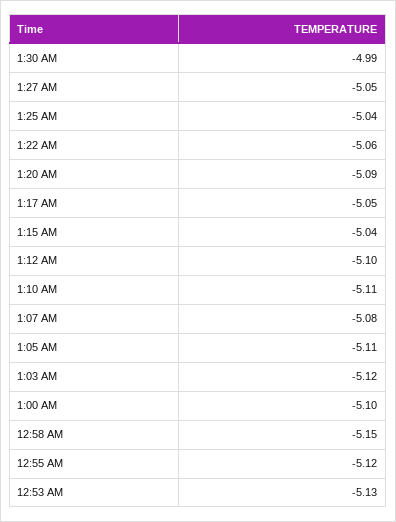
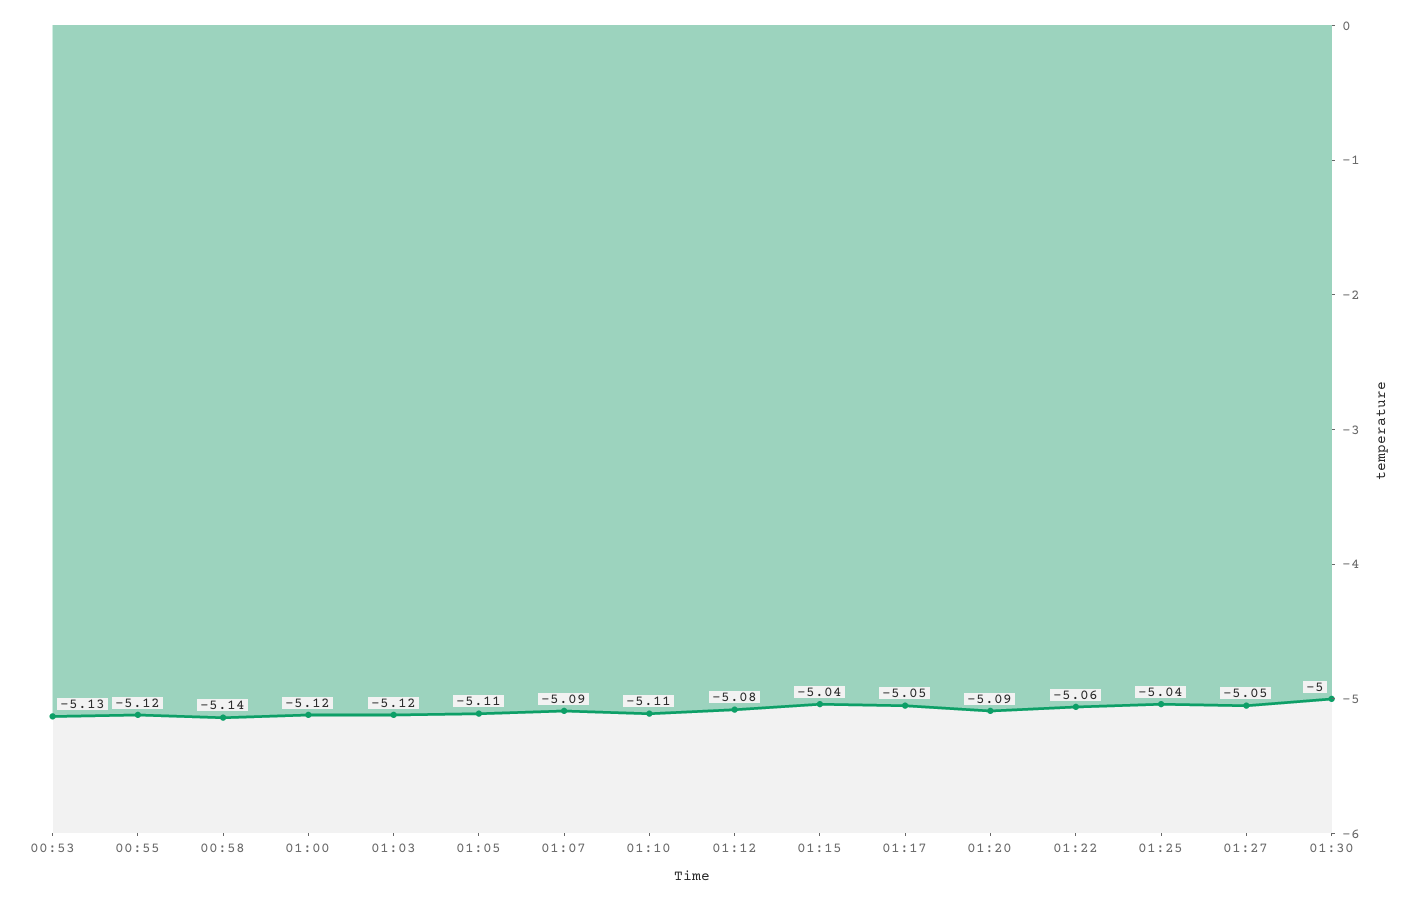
  {
-   "1:30 AM": -4.99,
+   "1:30 AM": -5,
    "1:27 AM": -5.05,
    "1:25 AM": -5.04,
    "1:22 AM": -5.06,
    "1:20 AM": -5.09,
    "1:17 AM": -5.05,
    "1:15 AM": -5.04,
-   "1:12 AM": -5.1,
+   "1:12 AM": -5.08,
    "1:10 AM": -5.11,
-   "1:07 AM": -5.08,
+   "1:07 AM": -5.09,
    "1:05 AM": -5.11,
    "1:03 AM": -5.12,
-   "1:00 AM": -5.1,
+   "1:00 AM": -5.12,
-   "12:58 AM": -5.15,
+   "12:58 AM": -5.14,
    "12:55 AM": -5.12,
    "12:53 AM": -5.13
  }

